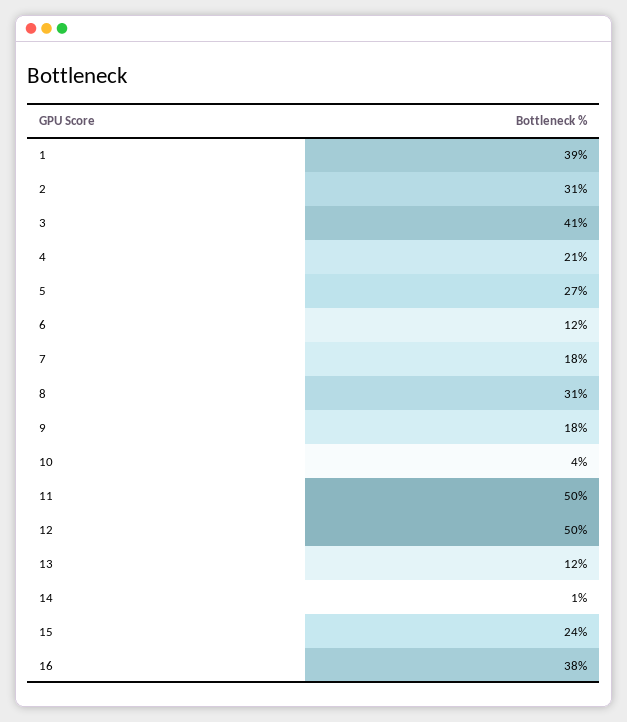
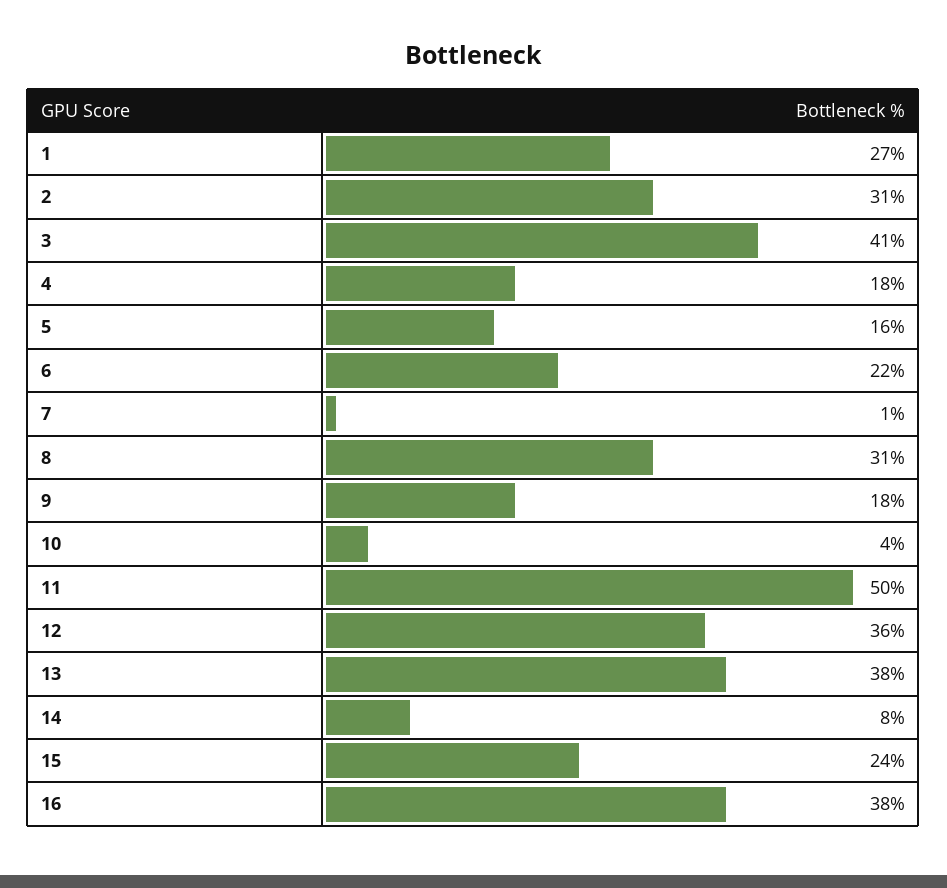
  {
-   "1": 39,
+   "1": 27,
    "2": 31,
    "3": 41,
-   "4": 21,
+   "4": 18,
-   "5": 27,
+   "5": 16,
-   "6": 12,
+   "6": 22,
-   "7": 18,
+   "7": 1,
    "8": 31,
    "9": 18,
    "10": 4,
    "11": 50,
-   "12": 50,
+   "12": 36,
-   "13": 12,
+   "13": 38,
-   "14": 1,
+   "14": 8,
    "15": 24,
    "16": 38
  }

